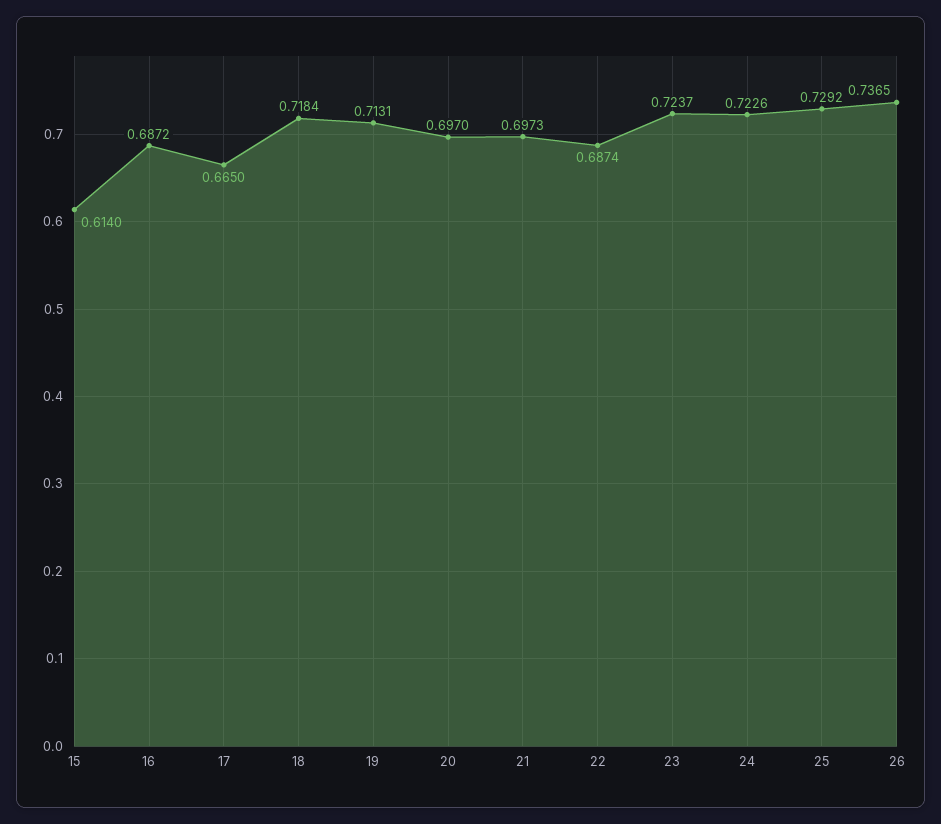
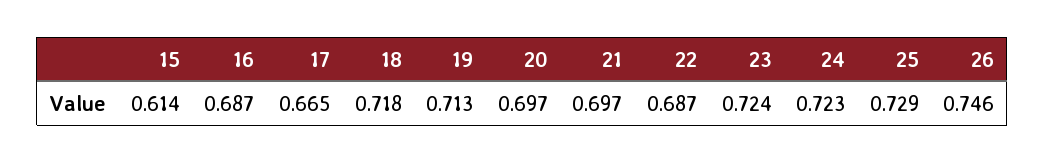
  {
    "15": 0.614,
    "16": 0.6872,
    "17": 0.665,
    "18": 0.7184,
    "19": 0.7131,
    "20": 0.697,
    "21": 0.6973,
    "22": 0.6874,
    "23": 0.7237,
    "24": 0.7226,
    "25": 0.7292,
-   "26": 0.7365
+   "26": 0.746
  }

